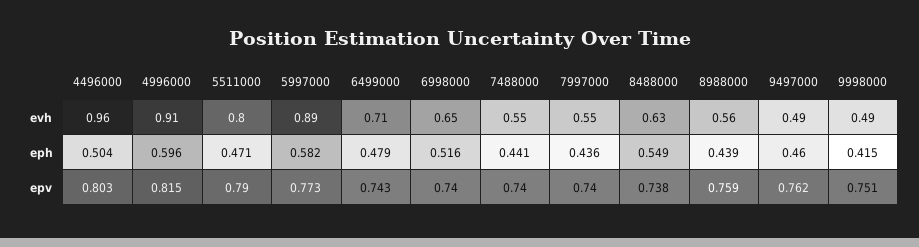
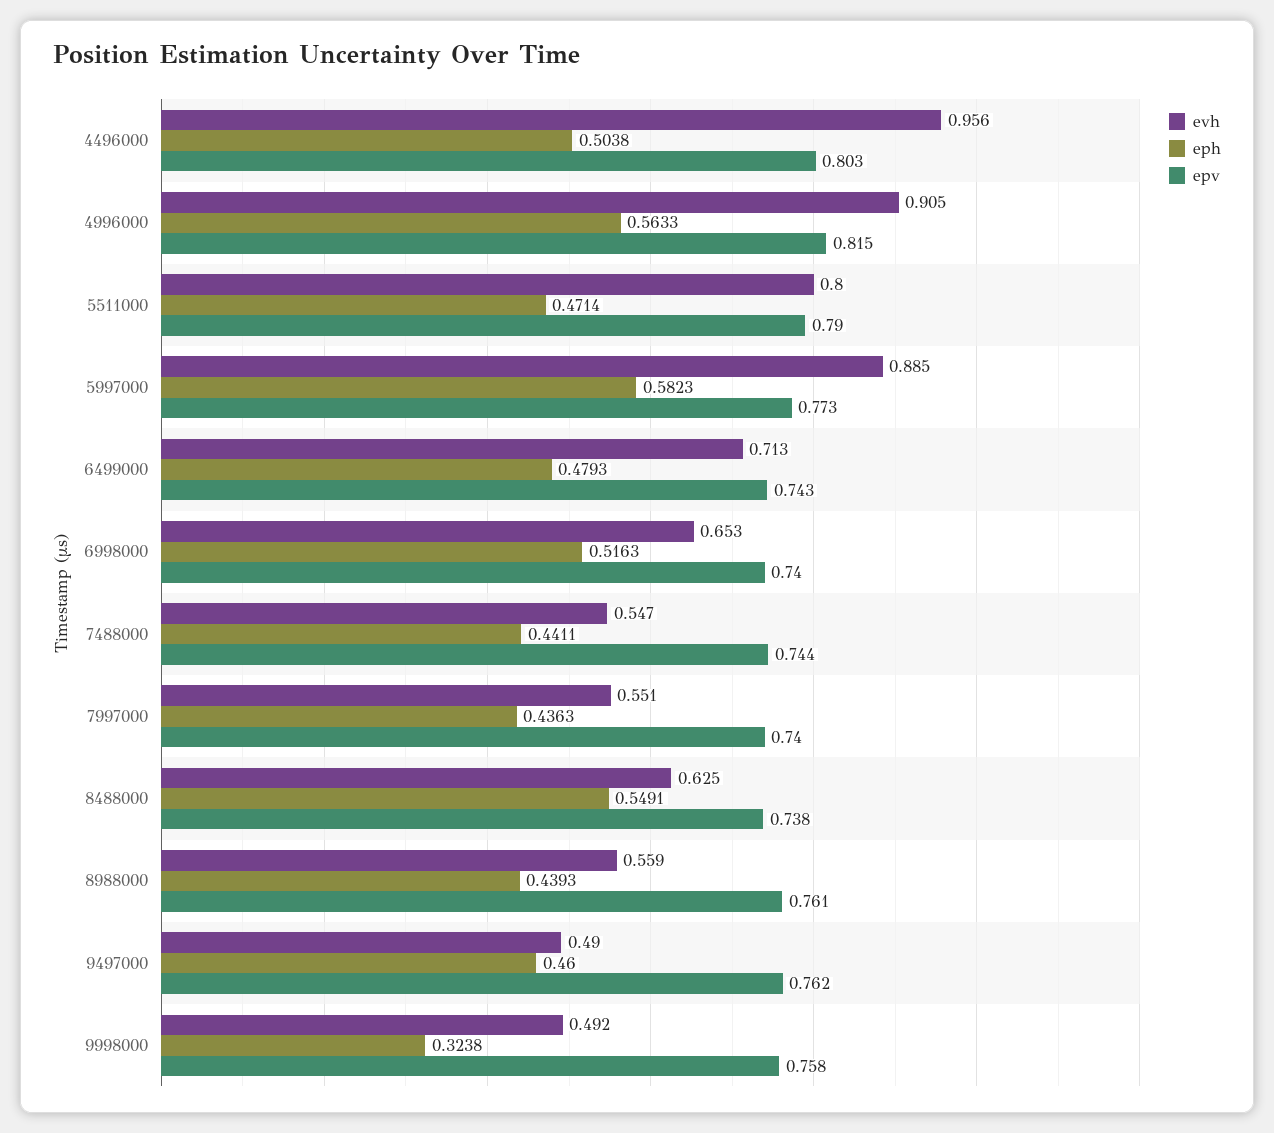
  {
    "evh": {
      "4496000": 0.956,
      "4996000": 0.905,
      "5511000": 0.8,
      "5997000": 0.885,
      "6499000": 0.713,
      "6998000": 0.653,
      "7488000": 0.547,
      "7997000": 0.551,
      "8488000": 0.625,
      "8988000": 0.559,
      "9497000": 0.49,
      "9998000": 0.492
    },
    "eph": {
      "4496000": 0.5038,
-     "4996000": 0.596,
+     "4996000": 0.5633,
      "5511000": 0.4714,
      "5997000": 0.5823,
      "6499000": 0.4793,
      "6998000": 0.5163,
      "7488000": 0.4411,
      "7997000": 0.4363,
      "8488000": 0.5491,
      "8988000": 0.4393,
      "9497000": 0.46,
-     "9998000": 0.415
+     "9998000": 0.3238
    },
    "epv": {
      "4496000": 0.803,
      "4996000": 0.815,
      "5511000": 0.79,
      "5997000": 0.773,
      "6499000": 0.743,
      "6998000": 0.74,
-     "7488000": 0.74,
+     "7488000": 0.744,
      "7997000": 0.74,
      "8488000": 0.738,
-     "8988000": 0.759,
+     "8988000": 0.761,
      "9497000": 0.762,
-     "9998000": 0.751
+     "9998000": 0.758
    }
  }

